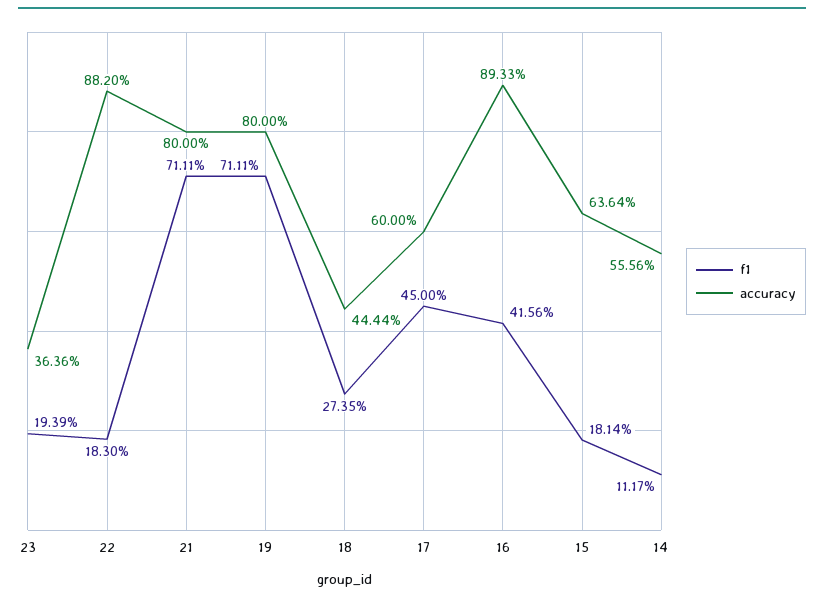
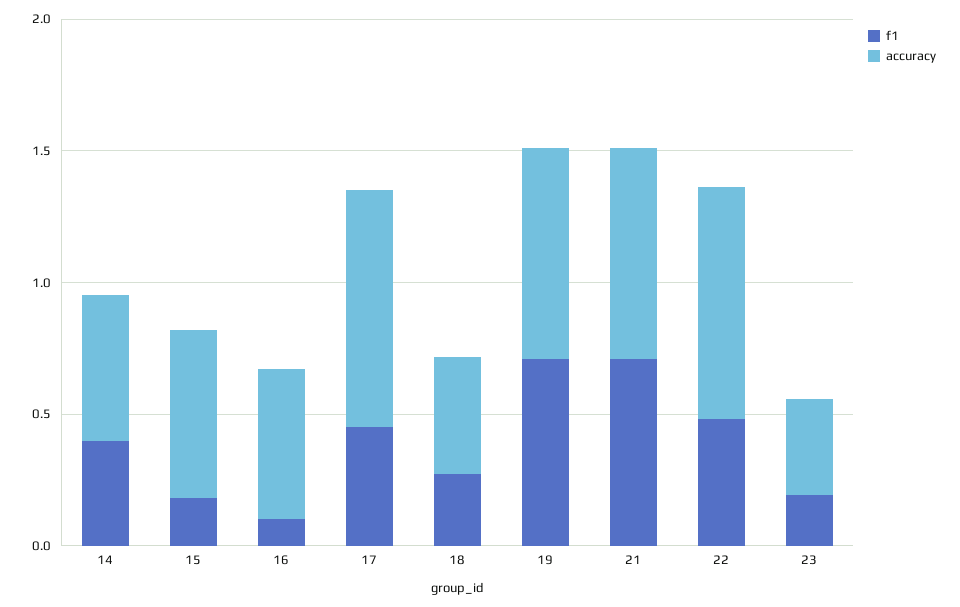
  {
    "f1": {
      "23": 0.1939,
-     "22": 0.183,
+     "22": 0.5,
      "21": 0.7111,
      "19": 0.7111,
      "18": 0.2735,
      "17": 0.45,
-     "16": 0.4156,
+     "16": 0.1,
      "15": 0.1814,
-     "14": 0.1117
+     "14": 0.4
    },
    "accuracy": {
      "23": 0.3636,
      "22": 0.882,
      "21": 0.8,
      "19": 0.8,
      "18": 0.4444,
-     "17": 0.6,
+     "17": 0.9,
-     "16": 0.8933,
+     "16": 0.6,
      "15": 0.6364,
      "14": 0.5556
    }
  }

